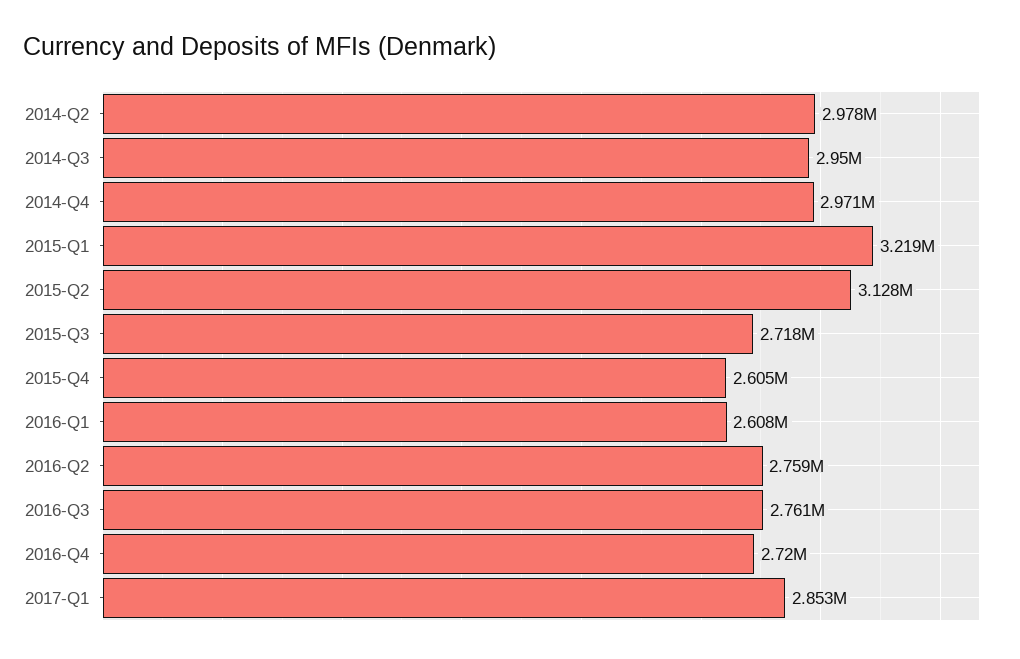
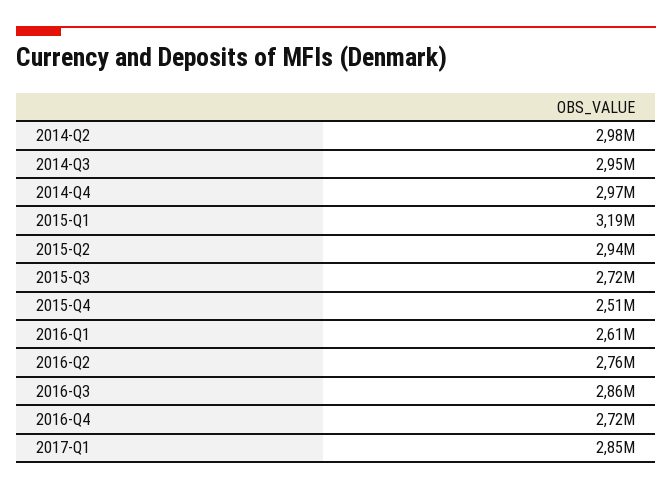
  {
    "2014-Q2": 2978000,
    "2014-Q3": 2950000,
    "2014-Q4": 2971000,
-   "2015-Q1": 3219000,
+   "2015-Q1": 3190000,
-   "2015-Q2": 3128000,
+   "2015-Q2": 2940000,
    "2015-Q3": 2718000,
-   "2015-Q4": 2605000,
+   "2015-Q4": 2510000,
    "2016-Q1": 2608000,
    "2016-Q2": 2759000,
-   "2016-Q3": 2761000,
+   "2016-Q3": 2860000,
    "2016-Q4": 2720000,
    "2017-Q1": 2853000
  }

